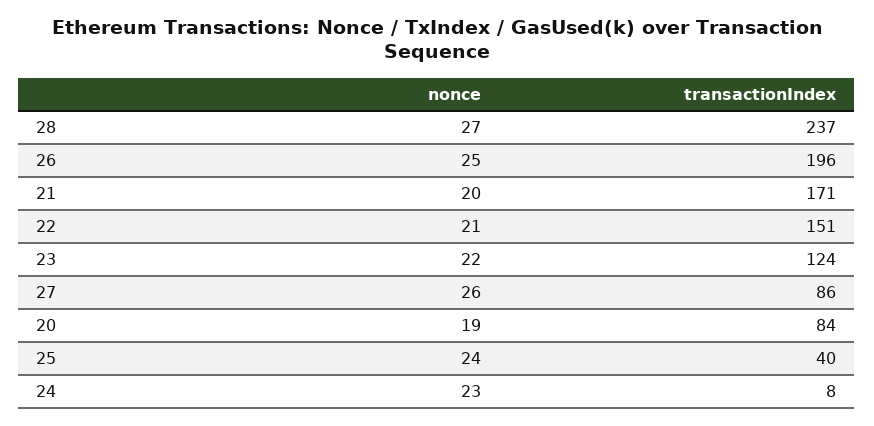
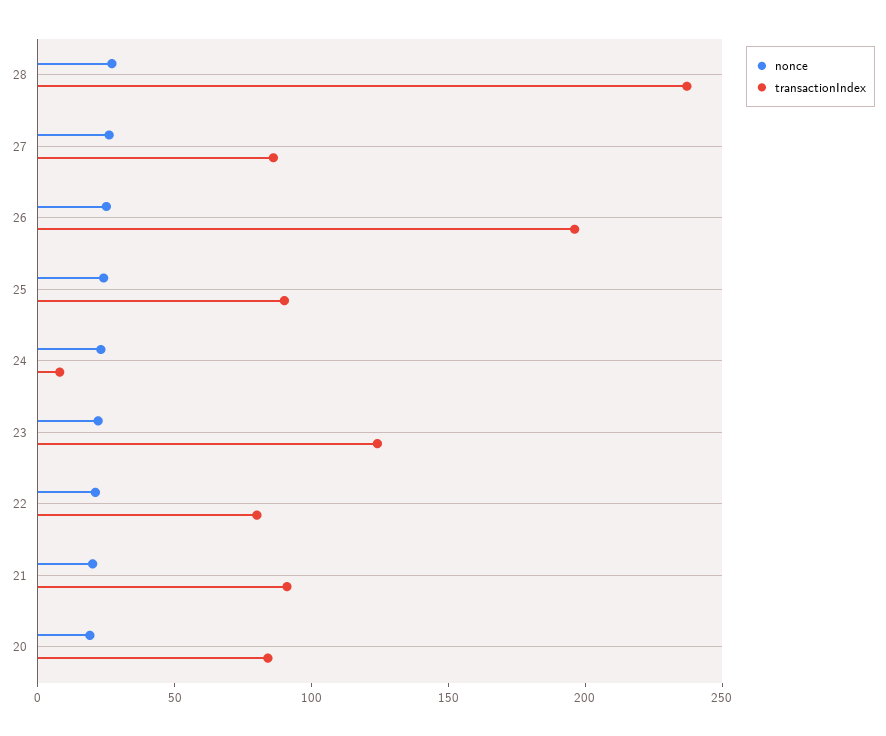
  {
    "nonce": {
      "28": 27,
      "26": 25,
      "21": 20,
      "22": 21,
      "23": 22,
      "27": 26,
      "20": 19,
      "25": 24,
      "24": 23
    },
    "transactionIndex": {
      "28": 237,
      "26": 196,
-     "21": 171,
+     "21": 90,
-     "22": 151,
+     "22": 80,
      "23": 124,
      "27": 86,
      "20": 84,
-     "25": 40,
+     "25": 90,
      "24": 8
    }
  }

